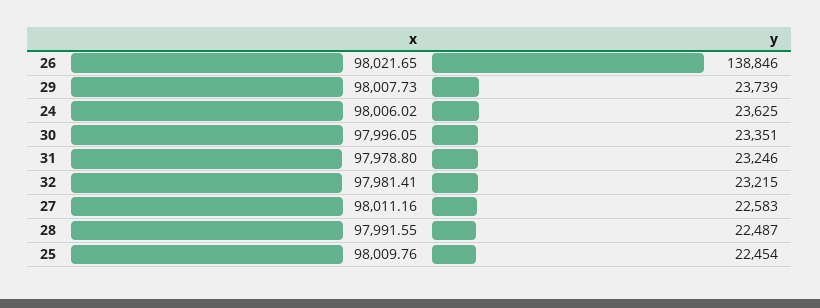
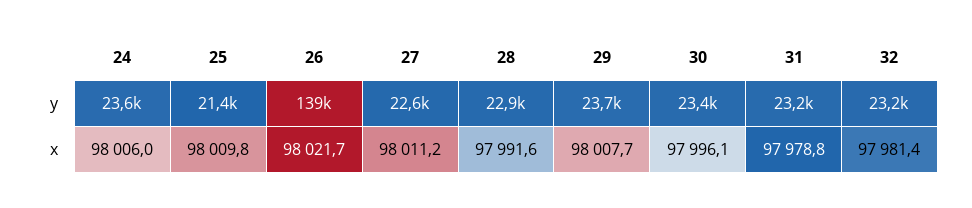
  {
    "x": {
      "26": 98021.65,
      "29": 98007.73,
      "24": 98006.02,
      "30": 97996.05,
      "31": 97978.8,
      "32": 97981.41,
      "27": 98011.16,
      "28": 97991.55,
      "25": 98009.76
    },
    "y": {
      "26": 138846,
      "29": 23739,
      "24": 23625,
      "30": 23351,
      "31": 23246,
      "32": 23215,
      "27": 22583,
-     "28": 22487,
+     "28": 22900,
-     "25": 22454
+     "25": 21400
    }
  }

